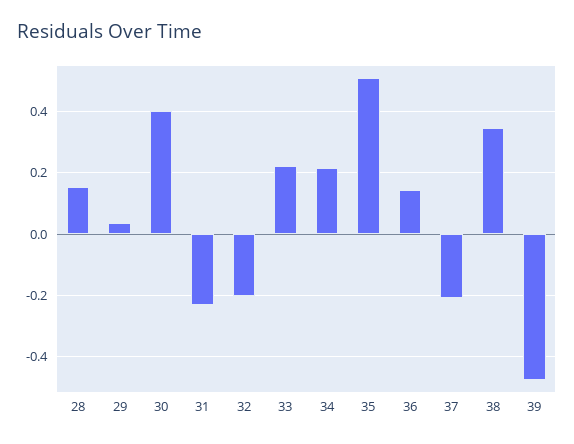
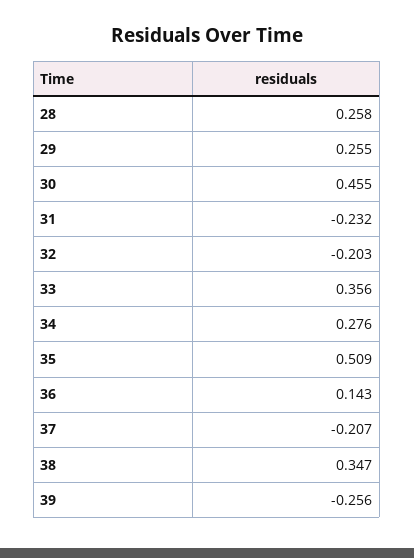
  {
-   "28": 0.16,
+   "28": 0.258,
-   "29": 0.04,
+   "29": 0.255,
-   "30": 0.4,
+   "30": 0.455,
    "31": -0.232,
    "32": -0.203,
-   "33": 0.22,
+   "33": 0.356,
-   "34": 0.22,
+   "34": 0.276,
    "35": 0.509,
    "36": 0.143,
    "37": -0.207,
    "38": 0.347,
-   "39": -0.48
+   "39": -0.256
  }

